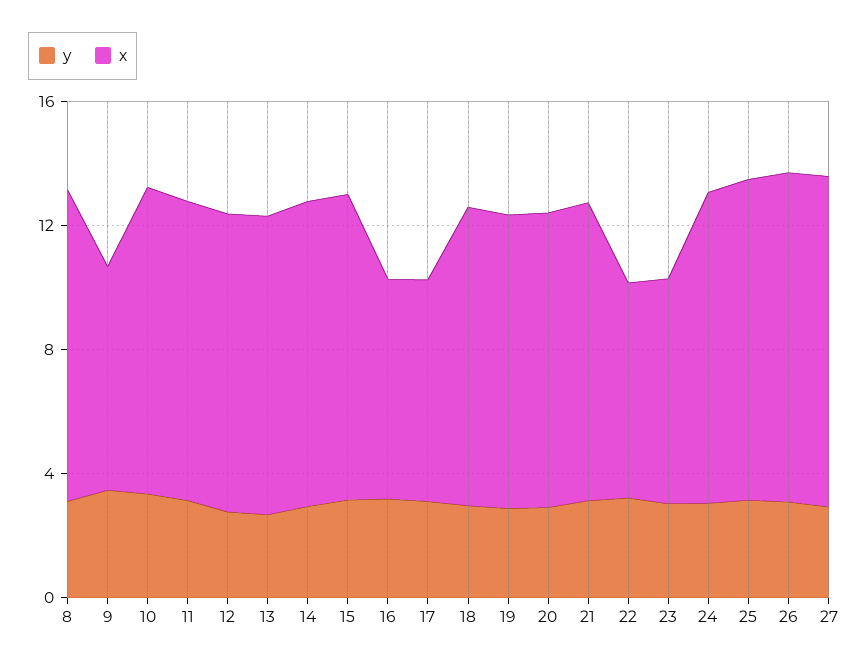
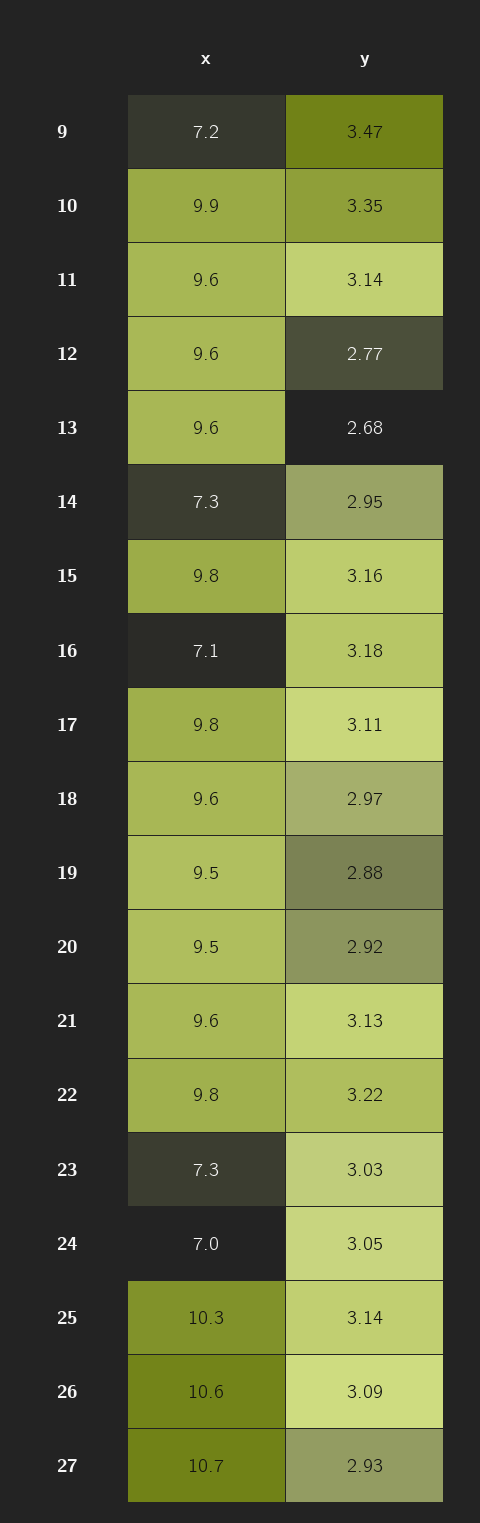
  {
    "y": {
-     "8": 3,
      "9": 3.47,
      "10": 3.35,
      "11": 3.14,
      "12": 2.77,
      "13": 2.68,
      "14": 2.95,
      "15": 3.16,
      "16": 3.18,
      "17": 3.11,
      "18": 2.97,
      "19": 2.88,
      "20": 2.92,
      "21": 3.13,
      "22": 3.22,
      "23": 3.03,
      "24": 3.05,
      "25": 3.14,
      "26": 3.09,
      "27": 2.93
    },
    "x": {
-     "8": 10,
      "9": 7.2,
      "10": 9.9,
      "11": 9.6,
      "12": 9.6,
      "13": 9.6,
-     "14": 10,
+     "14": 7.3,
      "15": 9.8,
      "16": 7.1,
-     "17": 7,
+     "17": 9.8,
      "18": 9.6,
      "19": 9.5,
      "20": 9.5,
      "21": 9.6,
-     "22": 7,
+     "22": 9.8,
      "23": 7.3,
-     "24": 10,
+     "24": 7,
      "25": 10.3,
      "26": 10.6,
      "27": 10.7
    }
  }

